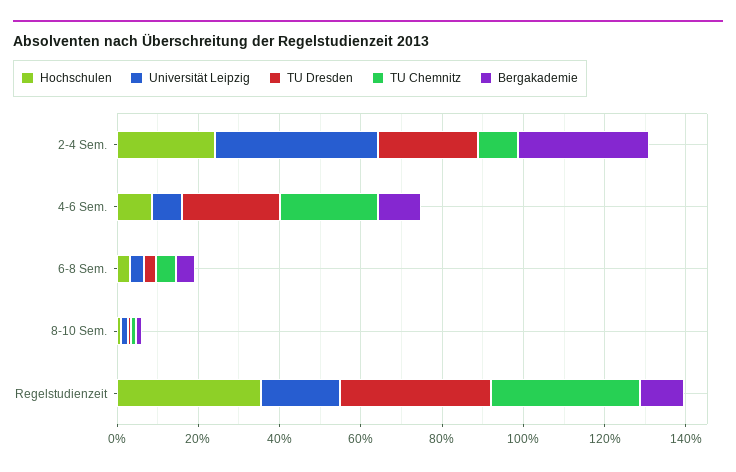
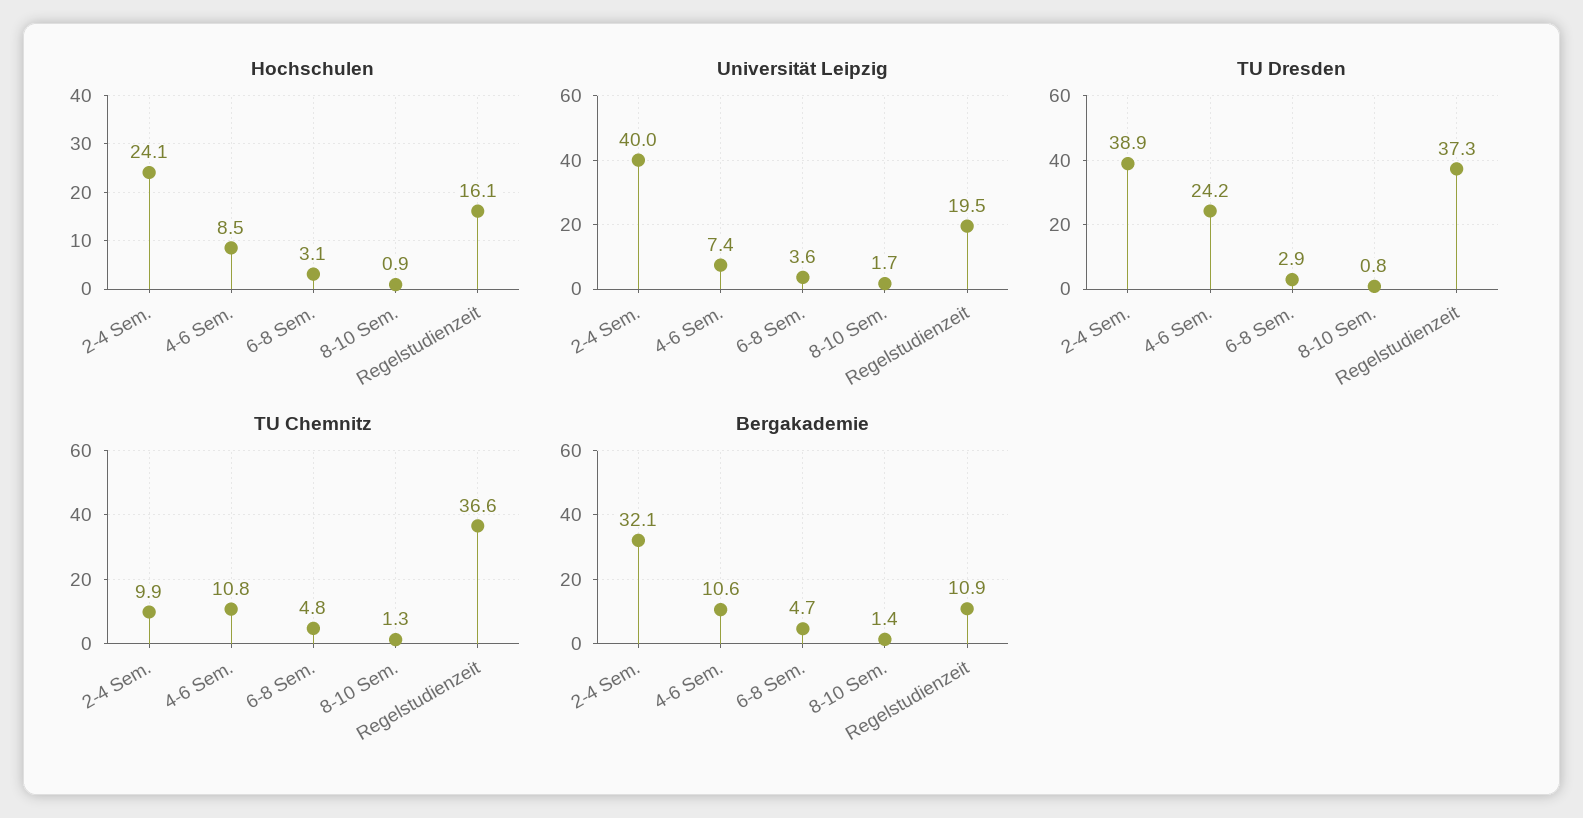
  {
    "Hochschulen": {
      "2-4 Sem.": 24.1,
      "4-6 Sem.": 8.5,
      "6-8 Sem.": 3.1,
      "8-10 Sem.": 0.9,
-     "Regelstudienzeit": 35
+     "Regelstudienzeit": 16.1
    },
    "Universität Leipzig": {
      "2-4 Sem.": 40,
      "4-6 Sem.": 7.4,
      "6-8 Sem.": 3.6,
      "8-10 Sem.": 1.7,
      "Regelstudienzeit": 19.5
    },
    "TU Dresden": {
-     "2-4 Sem.": 25,
+     "2-4 Sem.": 38.9,
      "4-6 Sem.": 24.2,
      "6-8 Sem.": 2.9,
      "8-10 Sem.": 0.8,
      "Regelstudienzeit": 37.3
    },
    "TU Chemnitz": {
      "2-4 Sem.": 9.9,
-     "4-6 Sem.": 25,
+     "4-6 Sem.": 10.8,
      "6-8 Sem.": 4.8,
      "8-10 Sem.": 1.3,
      "Regelstudienzeit": 36.6
    },
    "Bergakademie": {
      "2-4 Sem.": 32.1,
      "4-6 Sem.": 10.6,
      "6-8 Sem.": 4.7,
      "8-10 Sem.": 1.4,
      "Regelstudienzeit": 10.9
    }
  }

